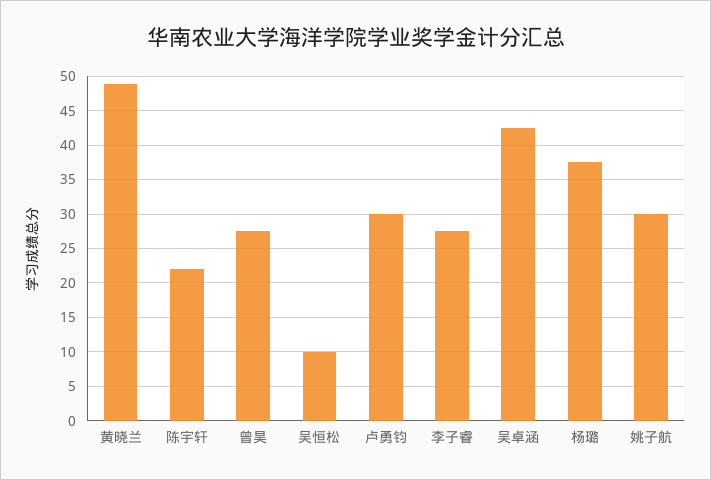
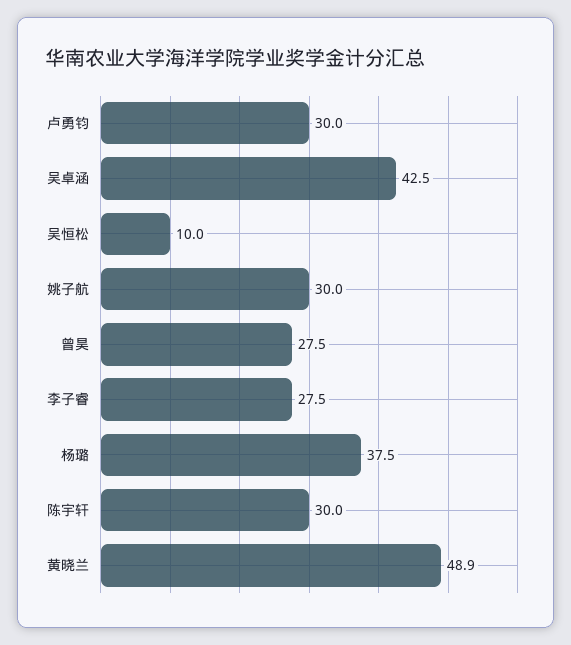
  {
    "黄晓兰": 48.9,
-   "陈宇轩": 22,
+   "陈宇轩": 30,
    "曾昊": 27.5,
    "吴恒松": 10,
    "卢勇钧": 30,
    "李子睿": 27.5,
    "吴卓涵": 42.5,
    "杨璐": 37.5,
    "姚子航": 30
  }

